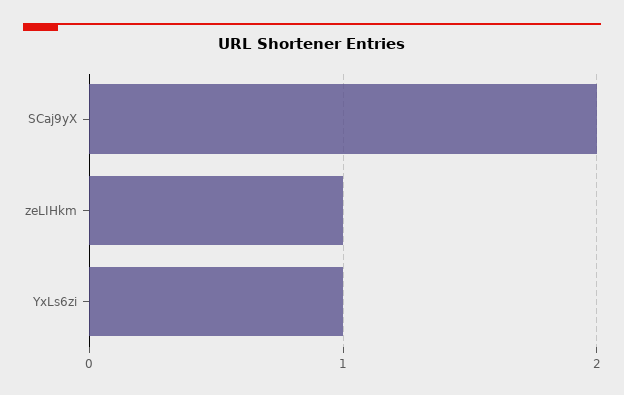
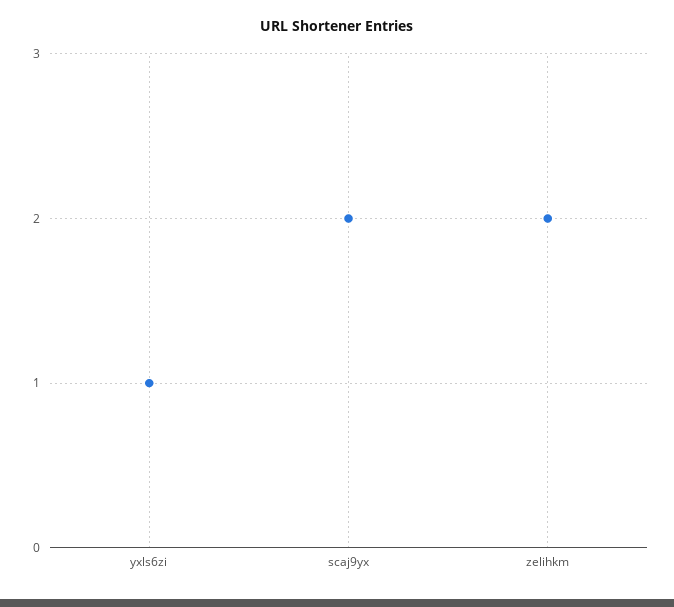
  {
    "SCaj9yX": 2,
-   "zeLIHkm": 1,
+   "zeLIHkm": 2,
    "YxLs6zi": 1
  }

